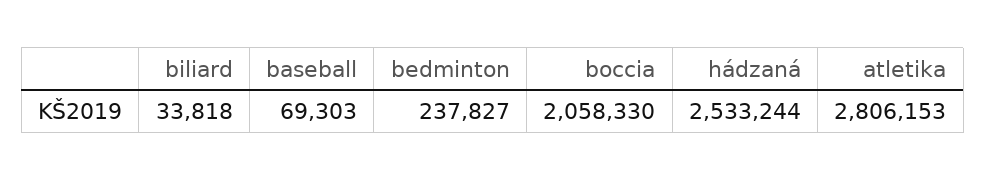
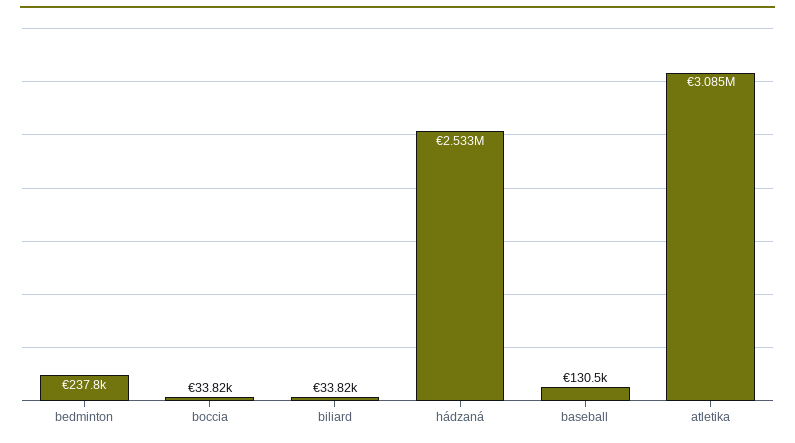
  {
    "biliard": 33818,
-   "baseball": 69303,
+   "baseball": 130500,
    "bedminton": 237827,
-   "boccia": 2058330,
+   "boccia": 33820,
    "hádzaná": 2533244,
-   "atletika": 2806153
+   "atletika": 3085000
  }

